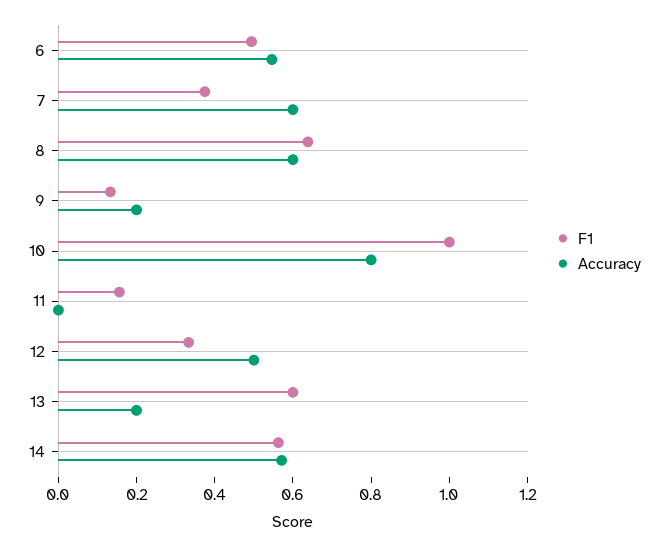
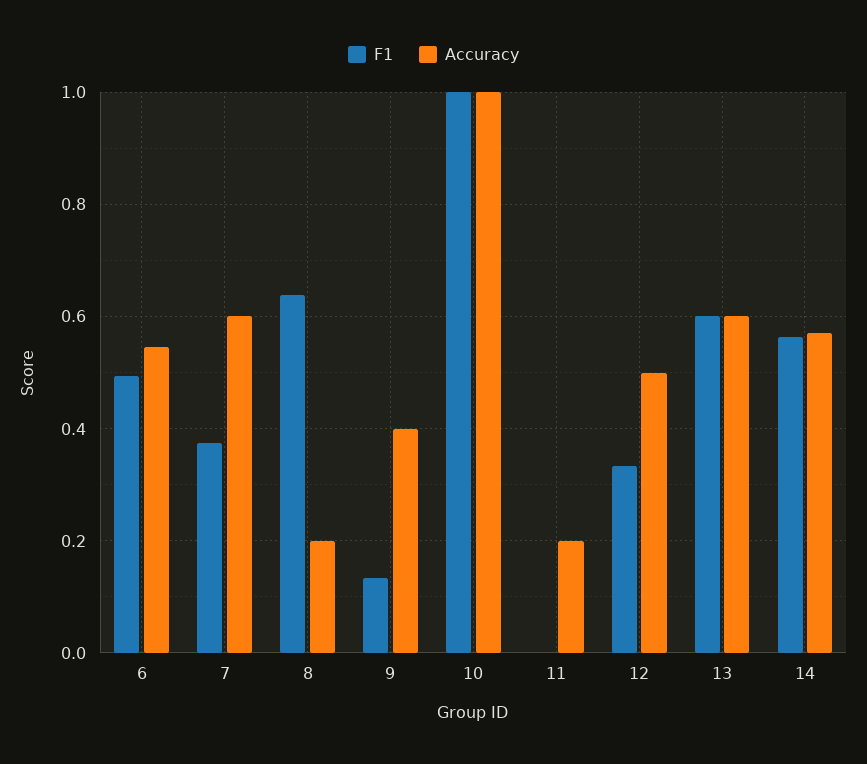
  {
    "F1": {
      "6": 0.5,
      "7": 0.38,
      "8": 0.64,
      "9": 0.14,
      "10": 1,
-     "11": 0.15,
+     "11": 0,
      "12": 0.34,
      "13": 0.6,
      "14": 0.56
    },
    "Accuracy": {
      "6": 0.54,
      "7": 0.6,
-     "8": 0.6,
+     "8": 0.2,
-     "9": 0.2,
+     "9": 0.4,
-     "10": 0.8,
+     "10": 1,
-     "11": 0,
+     "11": 0.2,
      "12": 0.5,
-     "13": 0.2,
+     "13": 0.6,
      "14": 0.58
    }
  }

